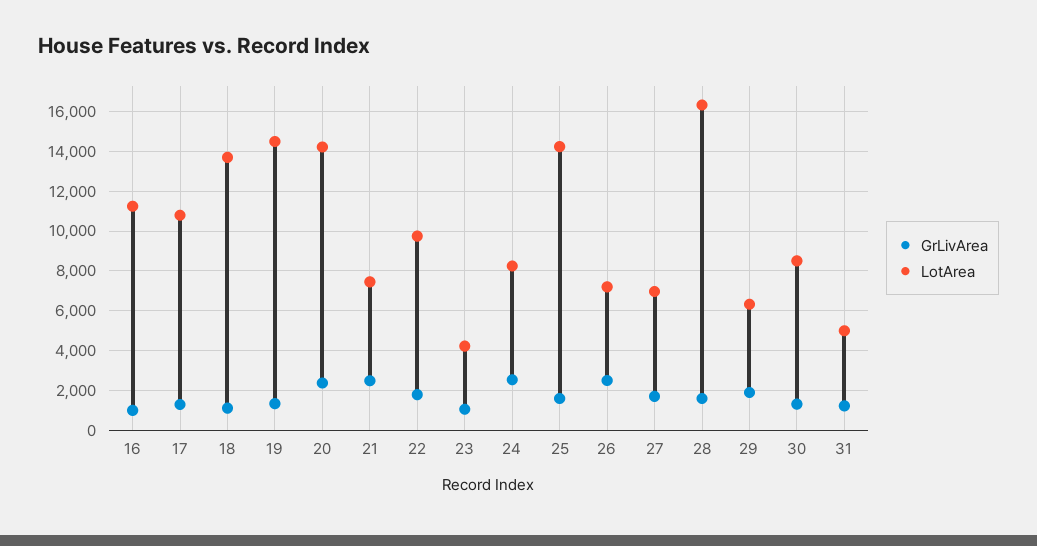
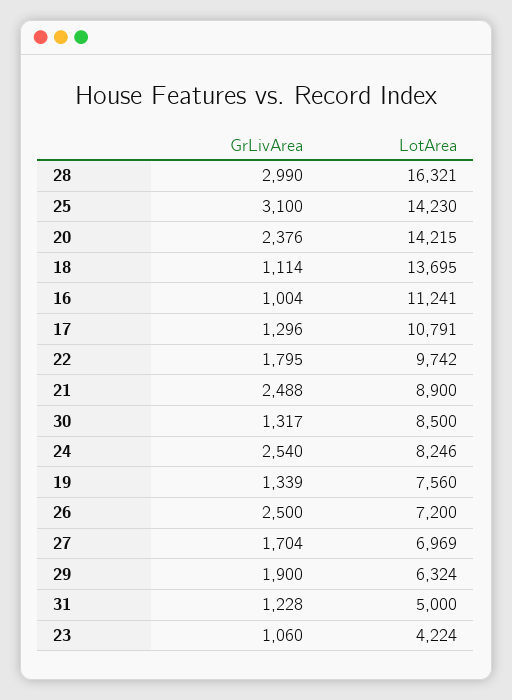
  {
    "GrLivArea": {
      "16": 1004,
      "17": 1296,
      "18": 1114,
      "19": 1339,
      "20": 2376,
      "21": 2488,
      "22": 1795,
      "23": 1060,
      "24": 2540,
-     "25": 1500,
+     "25": 3100,
      "26": 2500,
      "27": 1704,
-     "28": 1500,
+     "28": 2990,
      "29": 1900,
      "30": 1317,
      "31": 1228
    },
    "LotArea": {
      "16": 11241,
      "17": 10791,
      "18": 13695,
-     "19": 14500,
+     "19": 7560,
      "20": 14215,
-     "21": 7500,
+     "21": 8900,
      "22": 9742,
      "23": 4224,
      "24": 8246,
      "25": 14230,
      "26": 7200,
      "27": 6969,
      "28": 16321,
      "29": 6324,
      "30": 8500,
      "31": 5000
    }
  }

